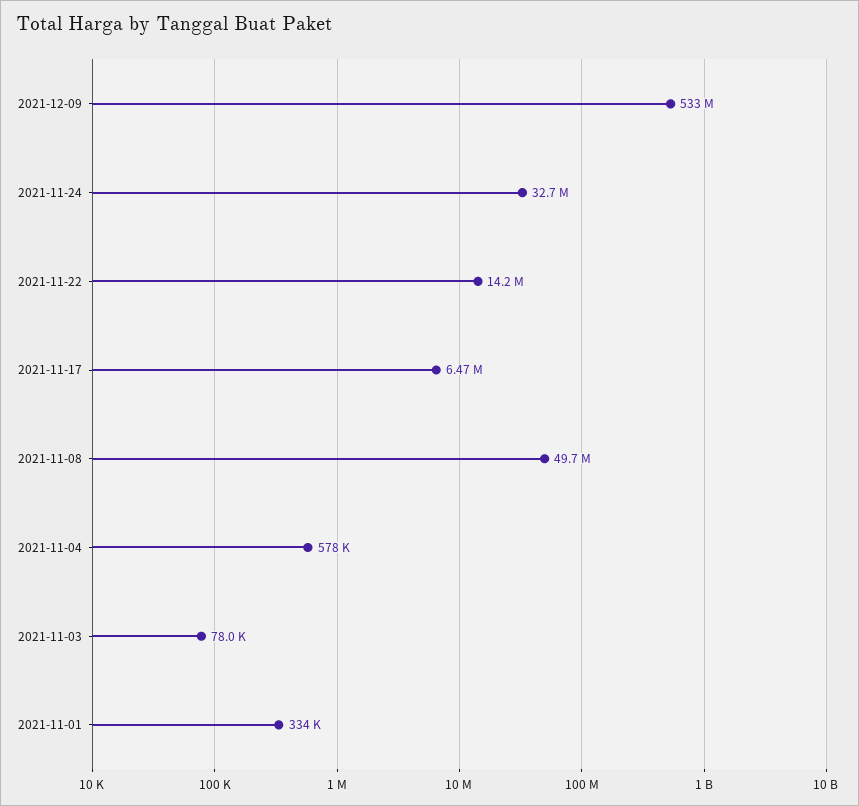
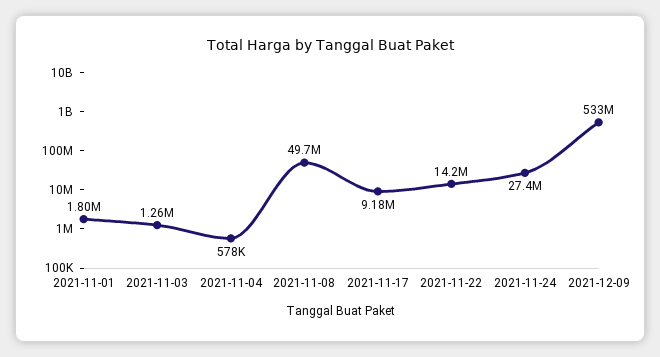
  {
    "2021-12-09": 533000000,
-   "2021-11-24": 32700000,
+   "2021-11-24": 27400000,
    "2021-11-22": 14200000,
-   "2021-11-17": 6470000,
+   "2021-11-17": 9180000,
    "2021-11-08": 49700000,
    "2021-11-04": 578000,
-   "2021-11-03": 78000,
+   "2021-11-03": 1260000,
-   "2021-11-01": 334000
+   "2021-11-01": 1800000
  }

